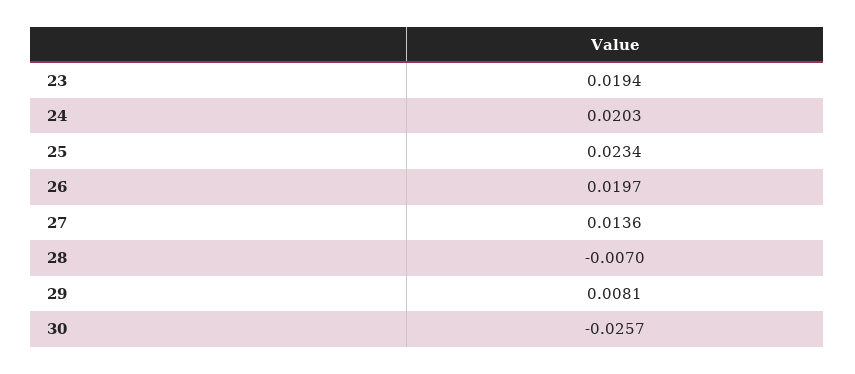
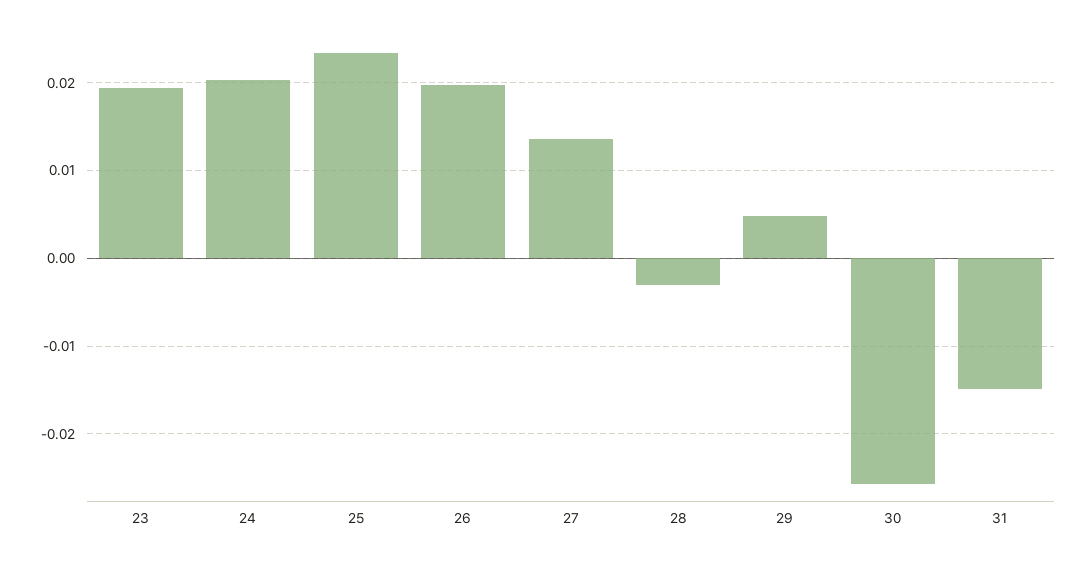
  {
    "23": 0.0194,
    "24": 0.0203,
    "25": 0.0234,
    "26": 0.0197,
    "27": 0.0136,
-   "28": -0.007,
+   "28": -0.003,
-   "29": 0.0081,
+   "29": 0.005,
-   "30": -0.0257
+   "30": -0.0257,
+   "31": -0.015
  }

